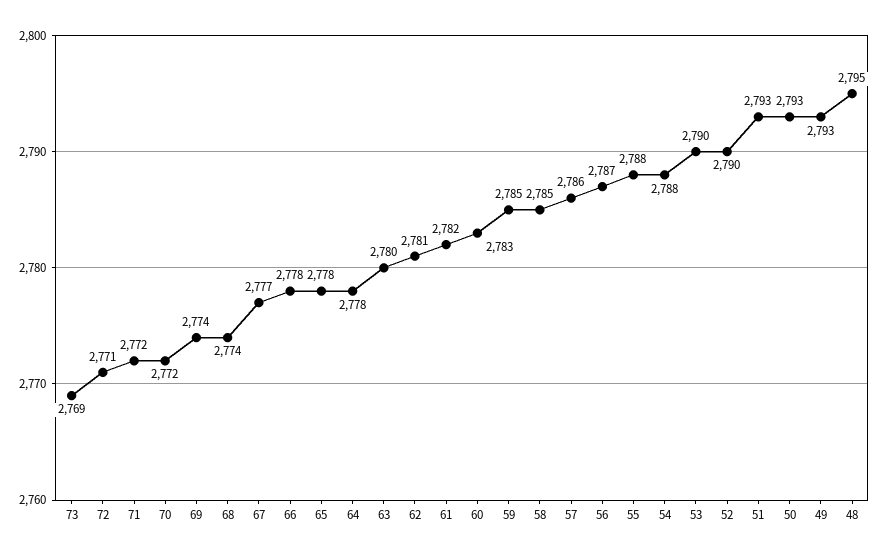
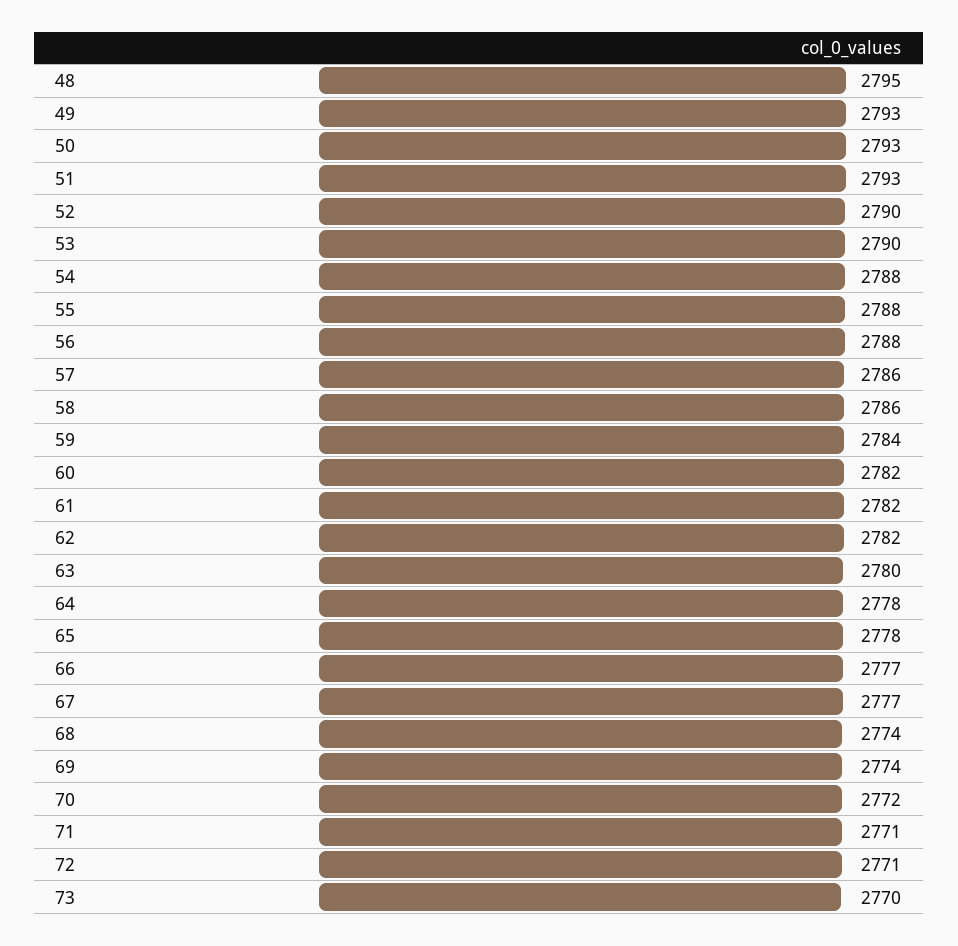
  {
-   "73": 2769,
+   "73": 2770,
    "72": 2771,
-   "71": 2772,
+   "71": 2771,
    "70": 2772,
    "69": 2774,
    "68": 2774,
    "67": 2777,
-   "66": 2778,
+   "66": 2777,
    "65": 2778,
    "64": 2778,
    "63": 2780,
-   "62": 2781,
+   "62": 2782,
    "61": 2782,
-   "60": 2783,
+   "60": 2782,
-   "59": 2785,
+   "59": 2784,
-   "58": 2785,
+   "58": 2786,
    "57": 2786,
-   "56": 2787,
+   "56": 2788,
    "55": 2788,
    "54": 2788,
    "53": 2790,
    "52": 2790,
    "51": 2793,
    "50": 2793,
    "49": 2793,
    "48": 2795
  }

